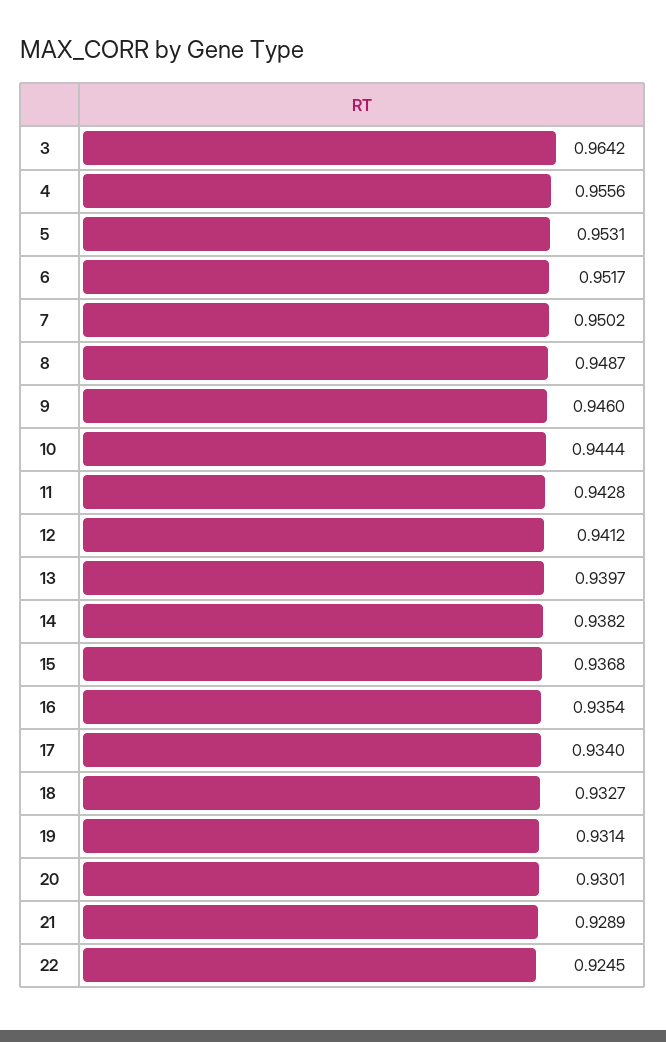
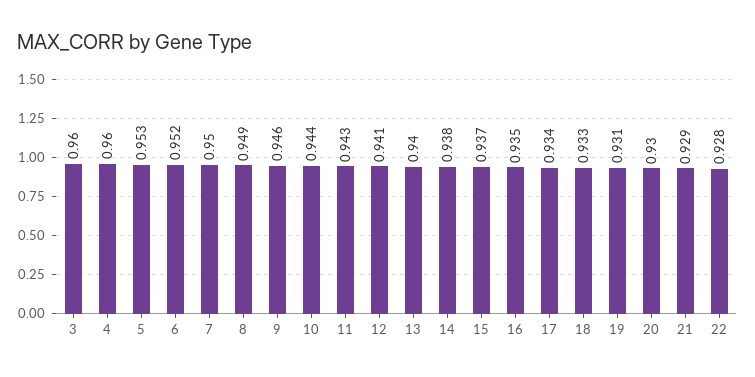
  {
-   "3": 0.9642,
+   "3": 0.96,
-   "4": 0.9556,
+   "4": 0.96,
    "5": 0.9531,
    "6": 0.9517,
    "7": 0.9502,
    "8": 0.9487,
    "9": 0.946,
    "10": 0.9444,
    "11": 0.9428,
    "12": 0.9412,
    "13": 0.9397,
    "14": 0.9382,
    "15": 0.9368,
    "16": 0.9354,
    "17": 0.934,
    "18": 0.9327,
    "19": 0.9314,
    "20": 0.9301,
    "21": 0.9289,
-   "22": 0.9245
+   "22": 0.928
  }

